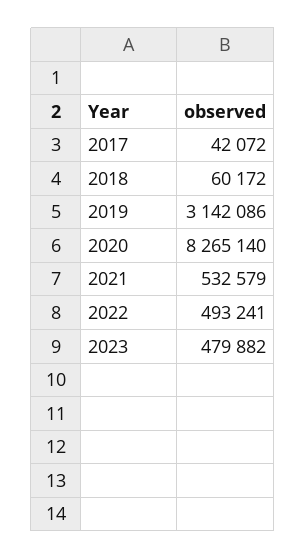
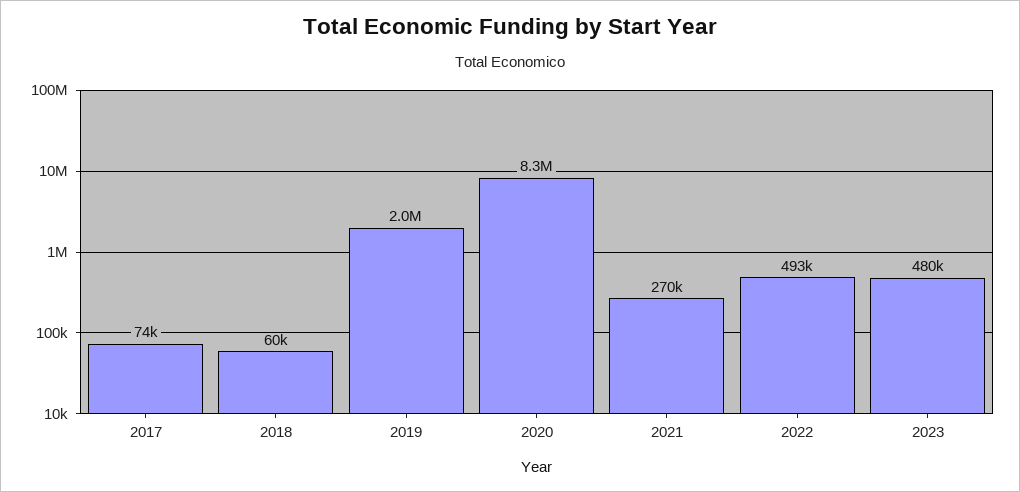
  {
-   "2017": 42072,
+   "2017": 74000,
    "2018": 60172,
-   "2019": 3142086,
+   "2019": 2000000,
    "2020": 8265140,
-   "2021": 532579,
+   "2021": 270000,
    "2022": 493241,
    "2023": 479882
  }

